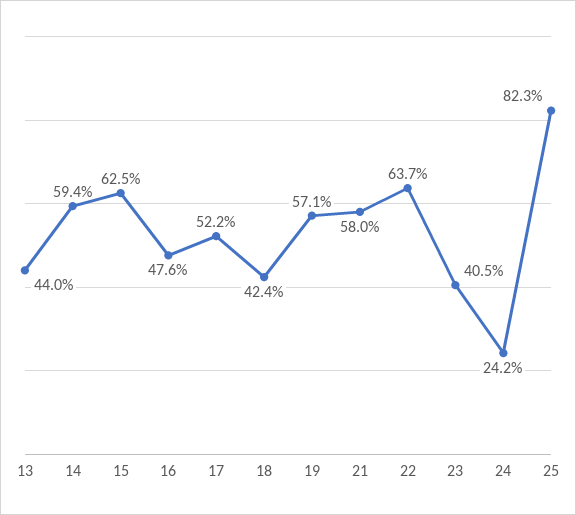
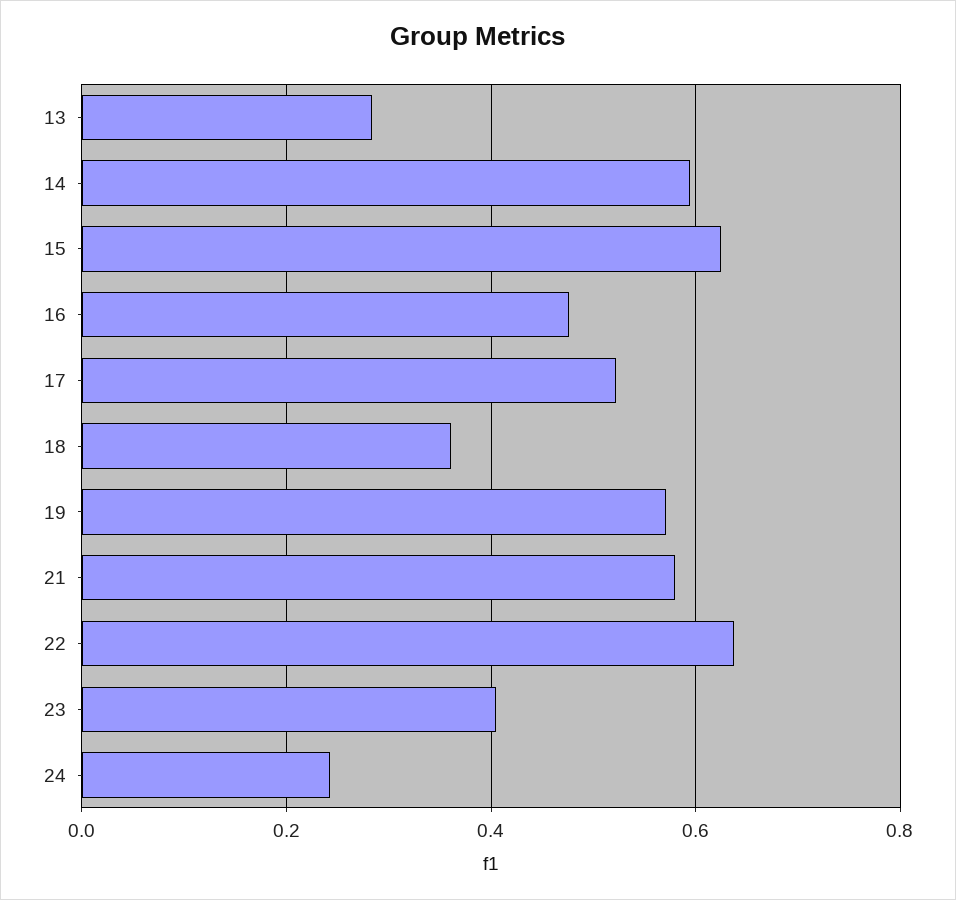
  {
-   "13": 0.44,
+   "13": 0.28,
    "14": 0.594,
    "15": 0.625,
    "16": 0.476,
    "17": 0.522,
-   "18": 0.424,
+   "18": 0.36,
    "19": 0.571,
    "21": 0.58,
    "22": 0.637,
    "23": 0.405,
-   "24": 0.242,
+   "24": 0.242
-   "25": 0.823
  }

